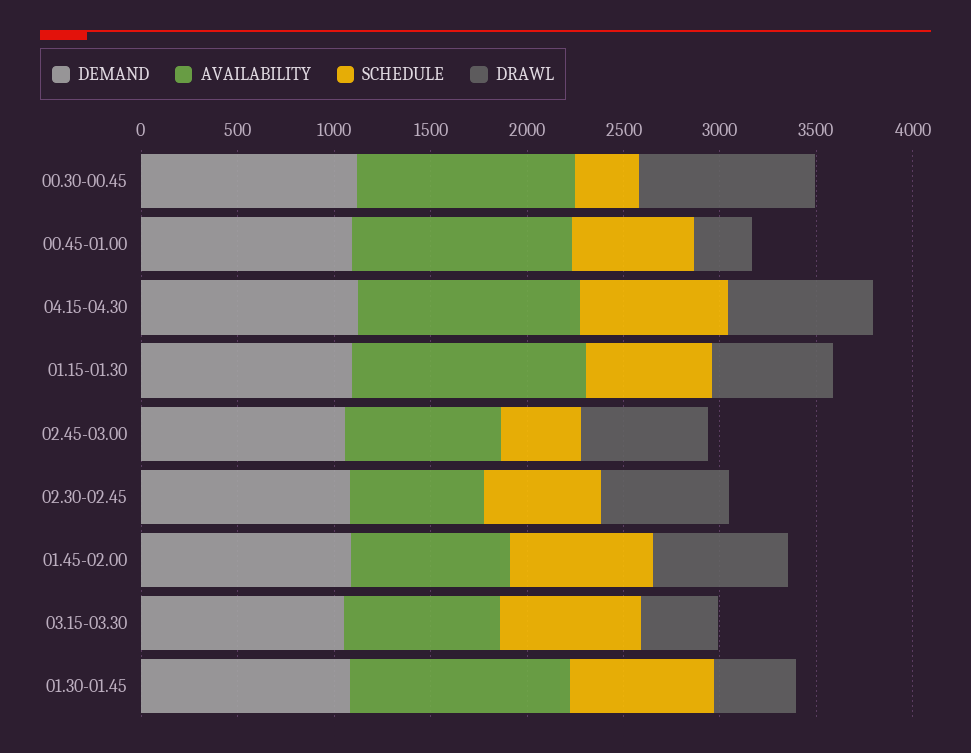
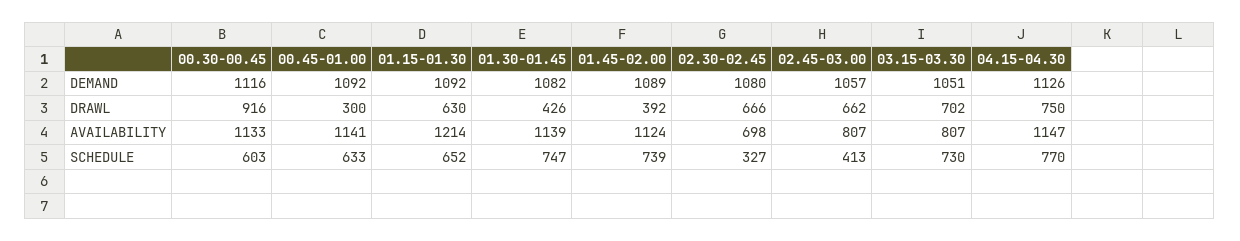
  {
    "DEMAND": {
      "00.30-00.45": 1116,
      "00.45-01.00": 1092,
      "04.15-04.30": 1126,
      "01.15-01.30": 1092,
      "02.45-03.00": 1057,
      "02.30-02.45": 1080,
      "01.45-02.00": 1089,
      "03.15-03.30": 1051,
      "01.30-01.45": 1082
    },
    "AVAILABILITY": {
      "00.30-00.45": 1133,
      "00.45-01.00": 1141,
      "04.15-04.30": 1147,
      "01.15-01.30": 1214,
      "02.45-03.00": 807,
      "02.30-02.45": 698,
-     "01.45-02.00": 800,
+     "01.45-02.00": 1124,
      "03.15-03.30": 807,
      "01.30-01.45": 1139
    },
    "SCHEDULE": {
-     "00.30-00.45": 300,
+     "00.30-00.45": 603,
      "00.45-01.00": 633,
      "04.15-04.30": 770,
      "01.15-01.30": 652,
      "02.45-03.00": 413,
-     "02.30-02.45": 600,
+     "02.30-02.45": 327,
      "01.45-02.00": 739,
      "03.15-03.30": 730,
      "01.30-01.45": 747
    },
    "DRAWL": {
      "00.30-00.45": 916,
      "00.45-01.00": 300,
      "04.15-04.30": 750,
      "01.15-01.30": 630,
      "02.45-03.00": 662,
      "02.30-02.45": 666,
-     "01.45-02.00": 700,
+     "01.45-02.00": 392,
-     "03.15-03.30": 400,
+     "03.15-03.30": 702,
      "01.30-01.45": 426
    }
  }

